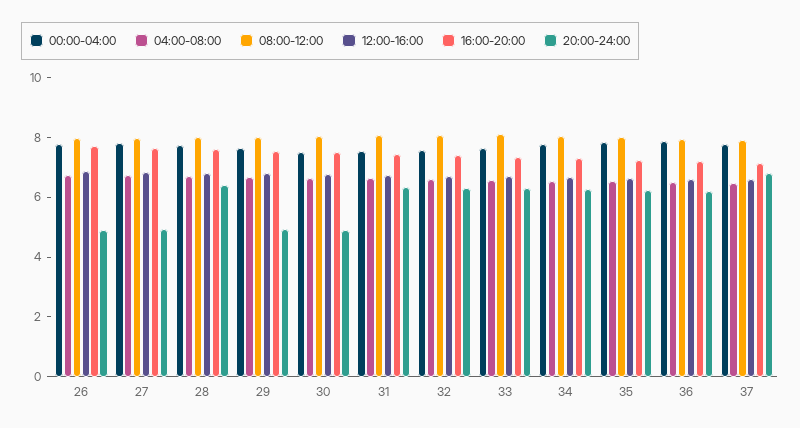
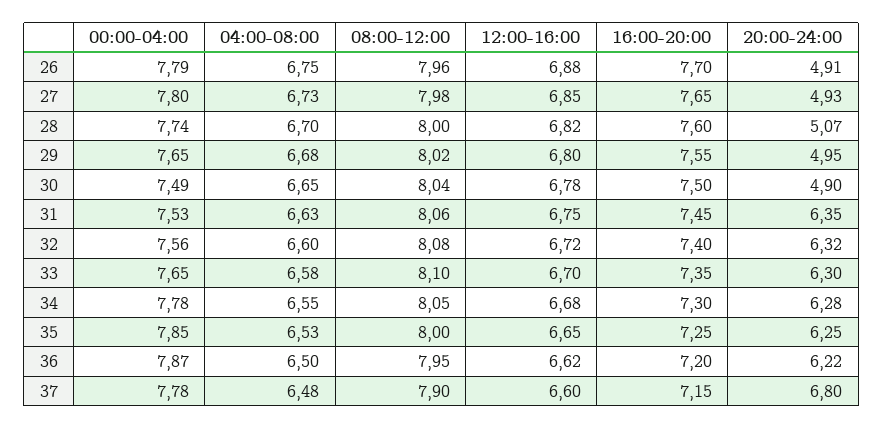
  {
    "00:00-04:00": {
      "26": 7.79,
      "27": 7.8,
      "28": 7.74,
      "29": 7.65,
      "30": 7.49,
      "31": 7.53,
      "32": 7.56,
      "33": 7.65,
      "34": 7.78,
      "35": 7.85,
      "36": 7.87,
      "37": 7.78
    },
    "04:00-08:00": {
      "26": 6.75,
      "27": 6.73,
      "28": 6.7,
      "29": 6.68,
      "30": 6.65,
      "31": 6.63,
      "32": 6.6,
      "33": 6.58,
      "34": 6.55,
      "35": 6.53,
      "36": 6.5,
      "37": 6.48
    },
    "08:00-12:00": {
      "26": 7.96,
      "27": 7.98,
      "28": 8,
      "29": 8.02,
      "30": 8.04,
      "31": 8.06,
      "32": 8.08,
      "33": 8.1,
      "34": 8.05,
      "35": 8,
      "36": 7.95,
      "37": 7.9
    },
    "12:00-16:00": {
      "26": 6.88,
      "27": 6.85,
      "28": 6.82,
      "29": 6.8,
      "30": 6.78,
      "31": 6.75,
      "32": 6.72,
      "33": 6.7,
      "34": 6.68,
      "35": 6.65,
      "36": 6.62,
      "37": 6.6
    },
    "16:00-20:00": {
      "26": 7.7,
      "27": 7.65,
      "28": 7.6,
      "29": 7.55,
      "30": 7.5,
      "31": 7.45,
      "32": 7.4,
      "33": 7.35,
      "34": 7.3,
      "35": 7.25,
      "36": 7.2,
      "37": 7.15
    },
    "20:00-24:00": {
      "26": 4.91,
      "27": 4.93,
-     "28": 6.5,
+     "28": 5.07,
      "29": 4.95,
      "30": 4.9,
      "31": 6.35,
      "32": 6.32,
      "33": 6.3,
      "34": 6.28,
      "35": 6.25,
      "36": 6.22,
      "37": 6.8
    }
  }

